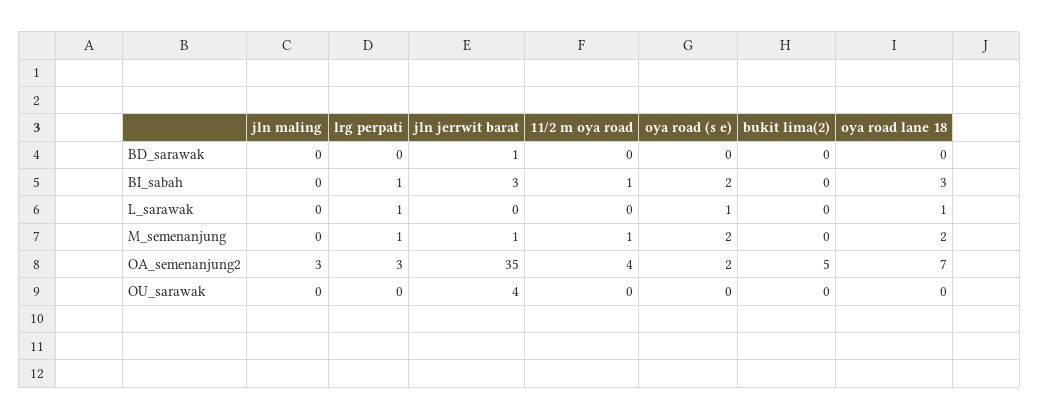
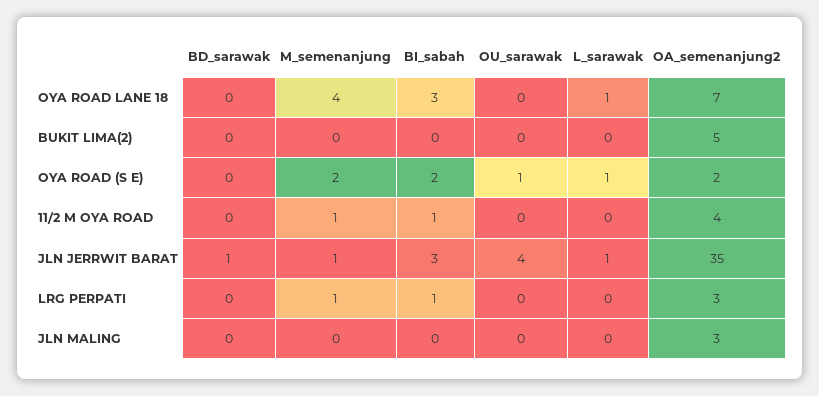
  {
    "jln maling": {
      "BD_sarawak": 0,
      "BI_sabah": 0,
      "L_sarawak": 0,
      "M_semenanjung": 0,
      "OA_semenanjung2": 3,
      "OU_sarawak": 0
    },
    "lrg perpati": {
      "BD_sarawak": 0,
      "BI_sabah": 1,
-     "L_sarawak": 1,
+     "L_sarawak": 0,
      "M_semenanjung": 1,
      "OA_semenanjung2": 3,
      "OU_sarawak": 0
    },
    "jln jerrwit barat": {
      "BD_sarawak": 1,
      "BI_sabah": 3,
-     "L_sarawak": 0,
+     "L_sarawak": 1,
      "M_semenanjung": 1,
      "OA_semenanjung2": 35,
      "OU_sarawak": 4
    },
    "11/2 m oya road": {
      "BD_sarawak": 0,
      "BI_sabah": 1,
      "L_sarawak": 0,
      "M_semenanjung": 1,
      "OA_semenanjung2": 4,
      "OU_sarawak": 0
    },
    "oya road (s e)": {
      "BD_sarawak": 0,
      "BI_sabah": 2,
      "L_sarawak": 1,
      "M_semenanjung": 2,
      "OA_semenanjung2": 2,
-     "OU_sarawak": 0
+     "OU_sarawak": 1
    },
    "bukit lima(2)": {
      "BD_sarawak": 0,
      "BI_sabah": 0,
      "L_sarawak": 0,
      "M_semenanjung": 0,
      "OA_semenanjung2": 5,
      "OU_sarawak": 0
    },
    "oya road lane 18": {
      "BD_sarawak": 0,
      "BI_sabah": 3,
      "L_sarawak": 1,
-     "M_semenanjung": 2,
+     "M_semenanjung": 4,
      "OA_semenanjung2": 7,
      "OU_sarawak": 0
    }
  }

